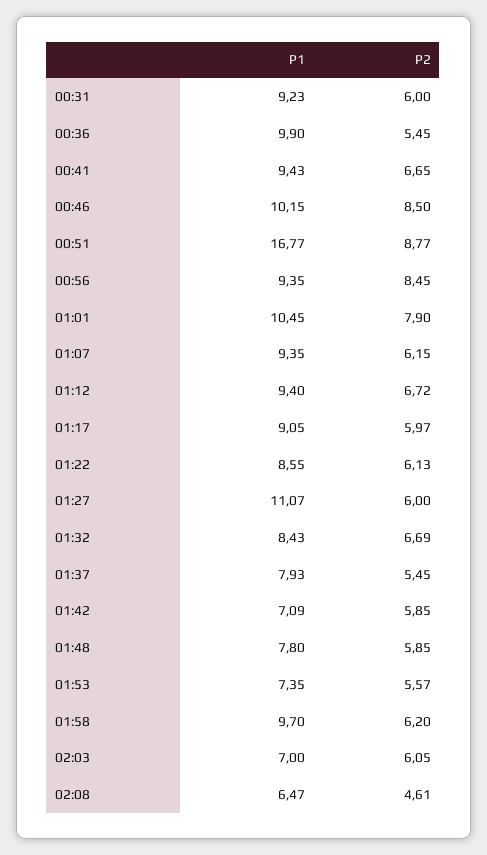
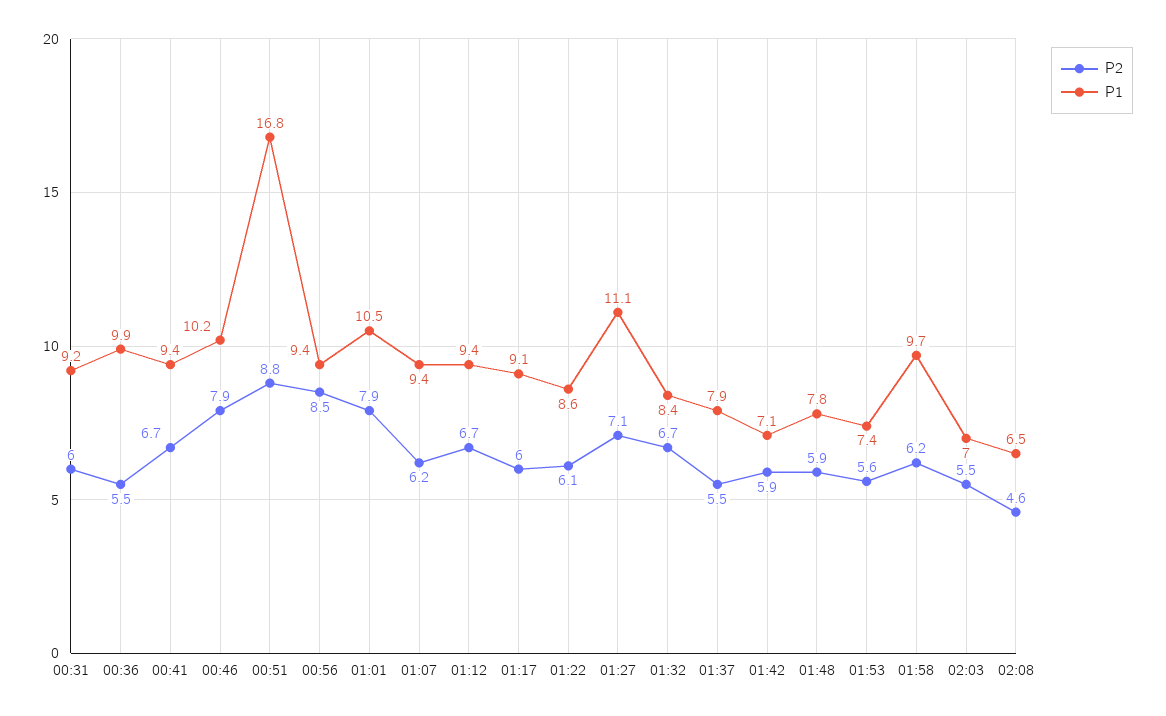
  {
    "P1": {
      "00:31": 9.23,
      "00:36": 9.9,
      "00:41": 9.43,
      "00:46": 10.15,
      "00:51": 16.77,
      "00:56": 9.35,
      "01:01": 10.45,
      "01:07": 9.35,
      "01:12": 9.4,
      "01:17": 9.05,
      "01:22": 8.55,
      "01:27": 11.07,
      "01:32": 8.43,
      "01:37": 7.93,
      "01:42": 7.09,
      "01:48": 7.8,
      "01:53": 7.35,
      "01:58": 9.7,
      "02:03": 7,
      "02:08": 6.47
    },
    "P2": {
      "00:31": 6,
      "00:36": 5.45,
      "00:41": 6.65,
-     "00:46": 8.5,
+     "00:46": 7.9,
      "00:51": 8.77,
      "00:56": 8.45,
      "01:01": 7.9,
      "01:07": 6.15,
      "01:12": 6.72,
      "01:17": 5.97,
      "01:22": 6.13,
-     "01:27": 6,
+     "01:27": 7.1,
      "01:32": 6.69,
      "01:37": 5.45,
      "01:42": 5.85,
      "01:48": 5.85,
      "01:53": 5.57,
      "01:58": 6.2,
-     "02:03": 6.05,
+     "02:03": 5.5,
      "02:08": 4.61
    }
  }

